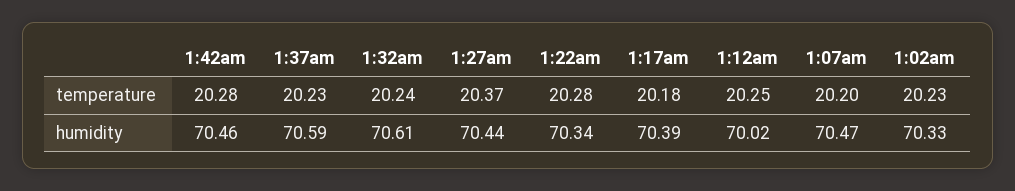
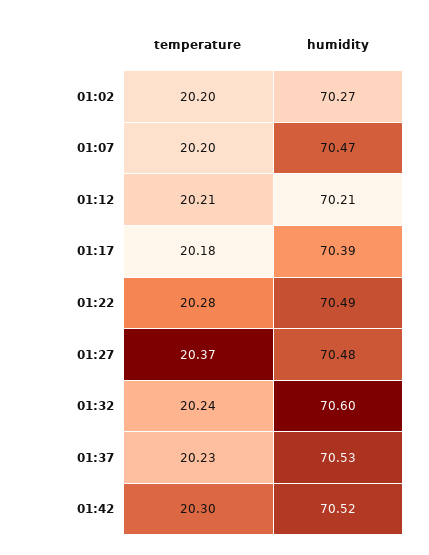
  {
    "1:42am": {
-     "temperature": 20.28,
+     "temperature": 20.3,
-     "humidity": 70.46
+     "humidity": 70.52
    },
    "1:37am": {
      "temperature": 20.23,
-     "humidity": 70.59
+     "humidity": 70.53
    },
    "1:32am": {
      "temperature": 20.24,
-     "humidity": 70.61
+     "humidity": 70.6
    },
    "1:27am": {
      "temperature": 20.37,
-     "humidity": 70.44
+     "humidity": 70.48
    },
    "1:22am": {
      "temperature": 20.28,
-     "humidity": 70.34
+     "humidity": 70.49
    },
    "1:17am": {
      "temperature": 20.18,
      "humidity": 70.39
    },
    "1:12am": {
-     "temperature": 20.25,
+     "temperature": 20.21,
-     "humidity": 70.02
+     "humidity": 70.21
    },
    "1:07am": {
      "temperature": 20.2,
      "humidity": 70.47
    },
    "1:02am": {
-     "temperature": 20.23,
+     "temperature": 20.2,
-     "humidity": 70.33
+     "humidity": 70.27
    }
  }

